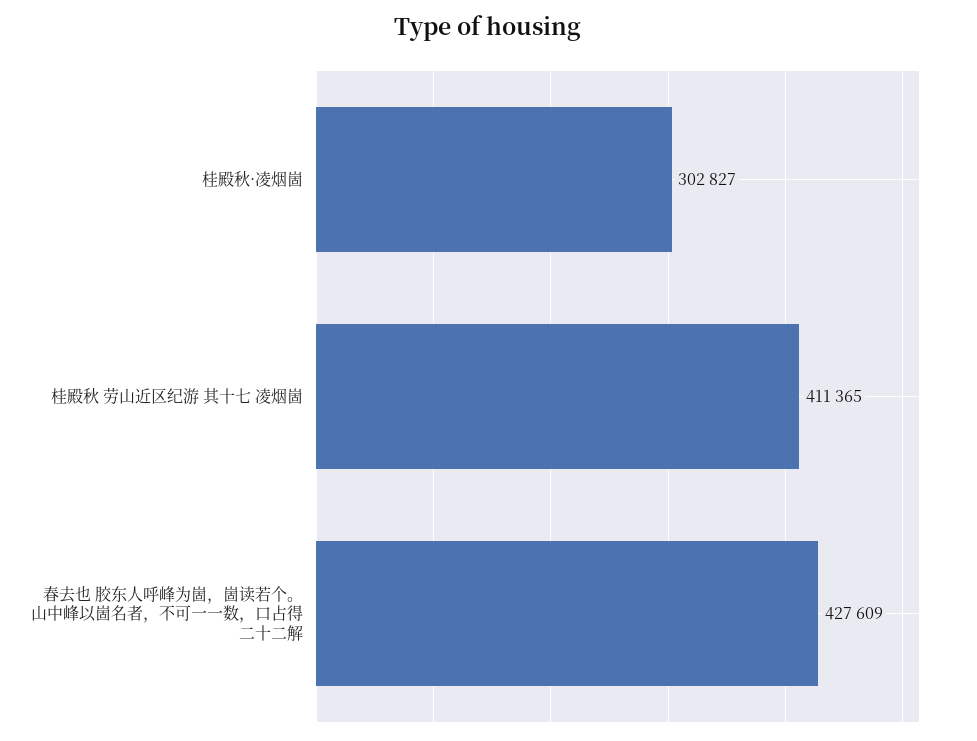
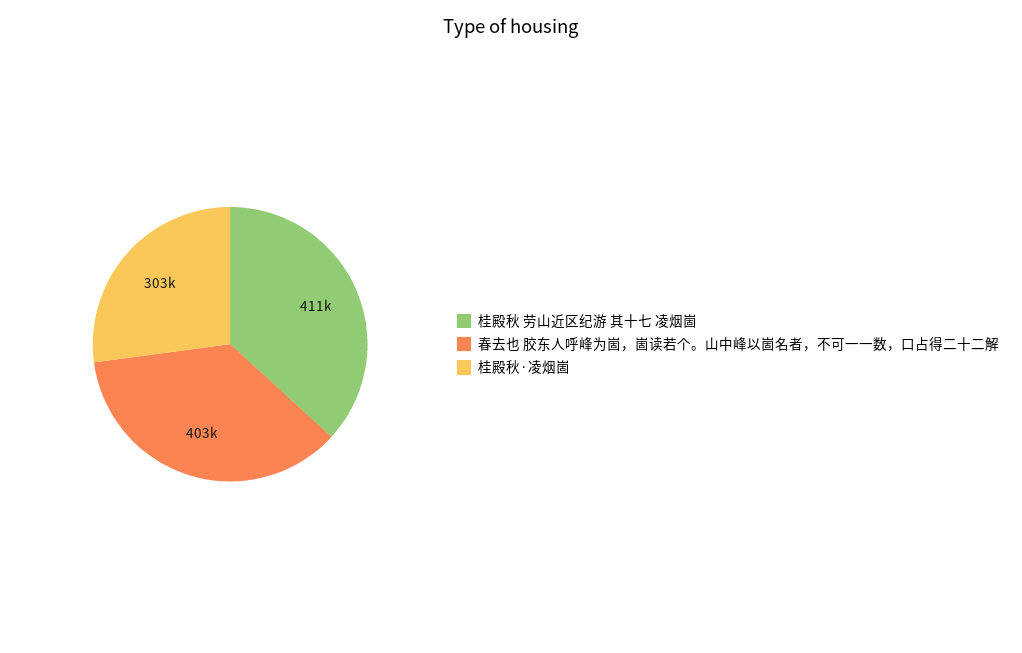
  {
    "桂殿秋·凌烟崮": 302827,
    "桂殿秋 劳山近区纪游 其十七 凌烟崮": 411365,
-   "春去也 胶东人呼峰为崮，崮读若个。山中峰以崮名者，不可一一数，口占得二十二解": 427609
+   "春去也 胶东人呼峰为崮，崮读若个。山中峰以崮名者，不可一一数，口占得二十二解": 403000
  }

